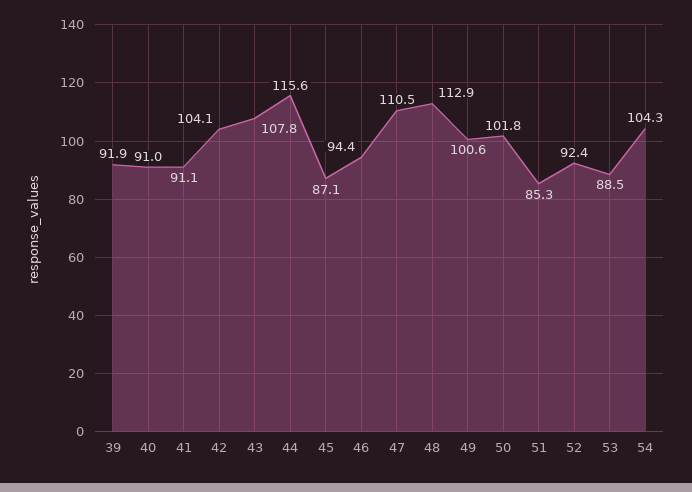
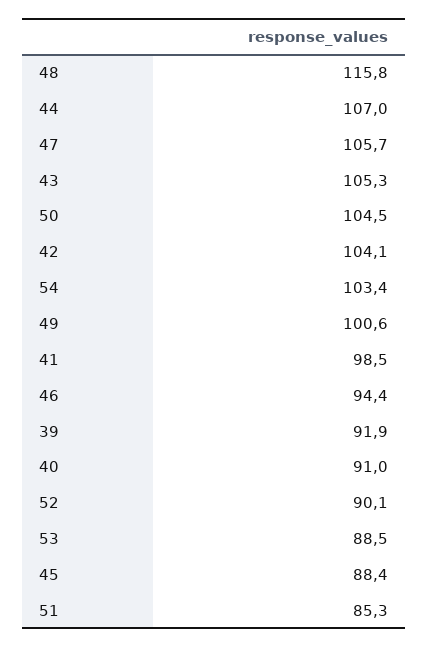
  {
    "39": 91.9,
    "40": 91,
-   "41": 91.1,
+   "41": 98.5,
    "42": 104.1,
-   "43": 107.8,
+   "43": 105.3,
-   "44": 115.6,
+   "44": 107,
-   "45": 87.1,
+   "45": 88.4,
    "46": 94.4,
-   "47": 110.5,
+   "47": 105.7,
-   "48": 112.9,
+   "48": 115.8,
    "49": 100.6,
-   "50": 101.8,
+   "50": 104.5,
    "51": 85.3,
-   "52": 92.4,
+   "52": 90.1,
    "53": 88.5,
-   "54": 104.3
+   "54": 103.4
  }

